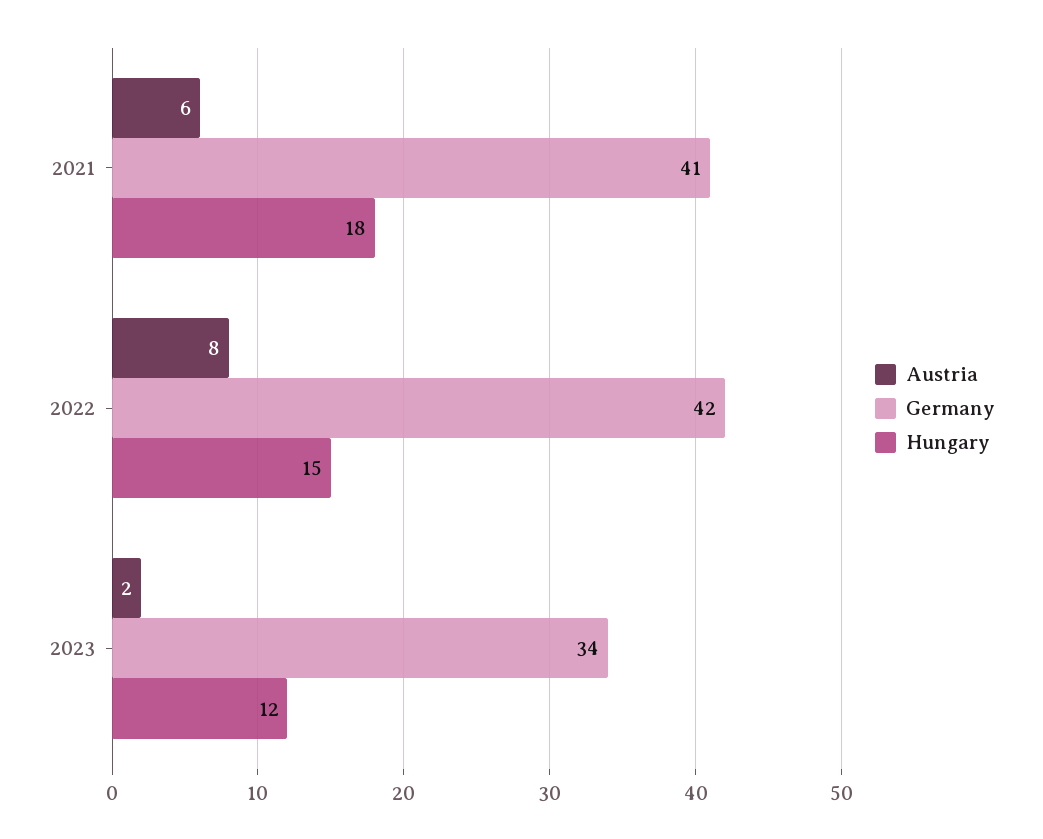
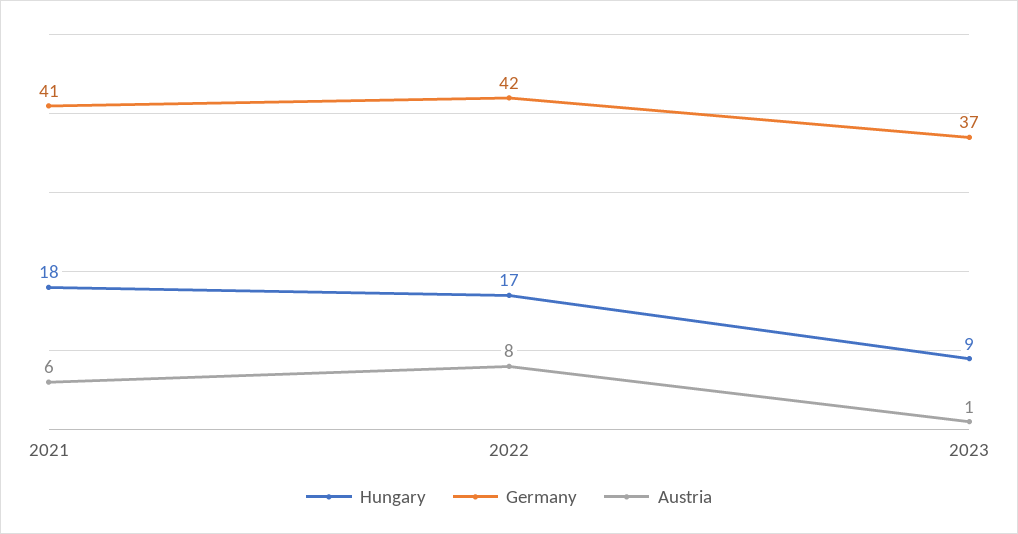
  {
    "Austria": {
      "2021": 6,
      "2022": 8,
-     "2023": 2
+     "2023": 1
    },
    "Germany": {
      "2021": 41,
      "2022": 42,
-     "2023": 34
+     "2023": 37
    },
    "Hungary": {
      "2021": 18,
-     "2022": 15,
+     "2022": 17,
-     "2023": 12
+     "2023": 9
    }
  }

